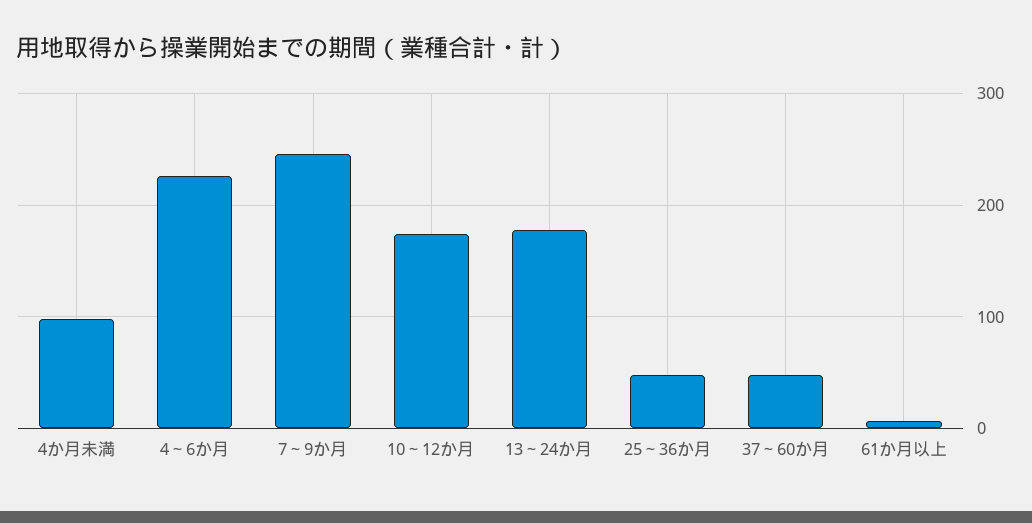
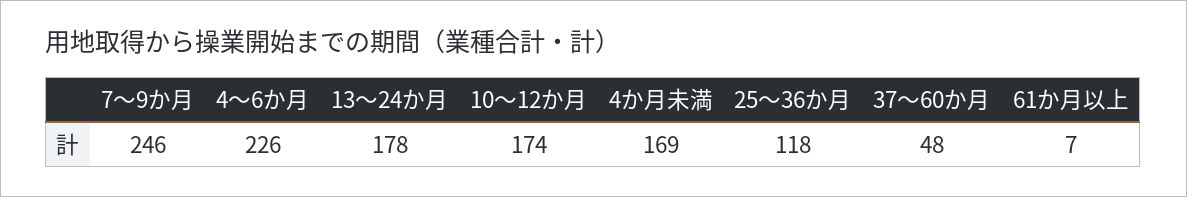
  {
-   "4か月未満": 100,
+   "4か月未満": 169,
    "4～6か月": 226,
    "7～9か月": 246,
    "10～12か月": 174,
    "13～24か月": 178,
-   "25～36か月": 50,
+   "25～36か月": 118,
    "37～60か月": 48,
    "61か月以上": 7
  }

